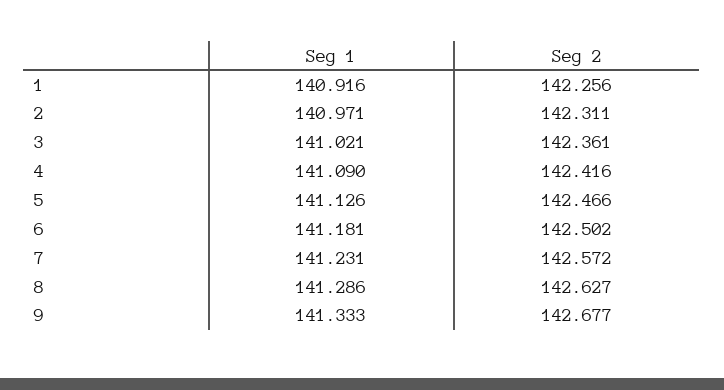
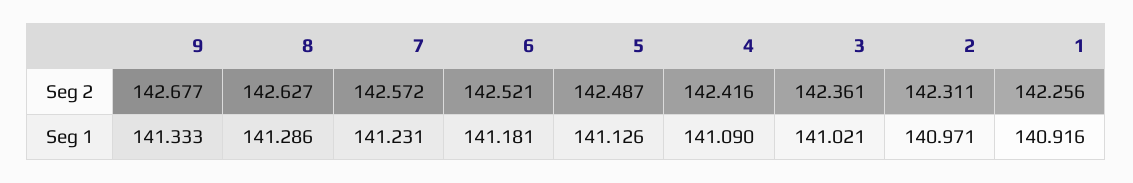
  {
    "Seg 1": {
      "1": 140.916,
      "2": 140.971,
      "3": 141.021,
      "4": 141.09,
      "5": 141.126,
      "6": 141.181,
      "7": 141.231,
      "8": 141.286,
      "9": 141.333
    },
    "Seg 2": {
      "1": 142.256,
      "2": 142.311,
      "3": 142.361,
      "4": 142.416,
-     "5": 142.466,
+     "5": 142.487,
-     "6": 142.502,
+     "6": 142.521,
      "7": 142.572,
      "8": 142.627,
      "9": 142.677
    }
  }

